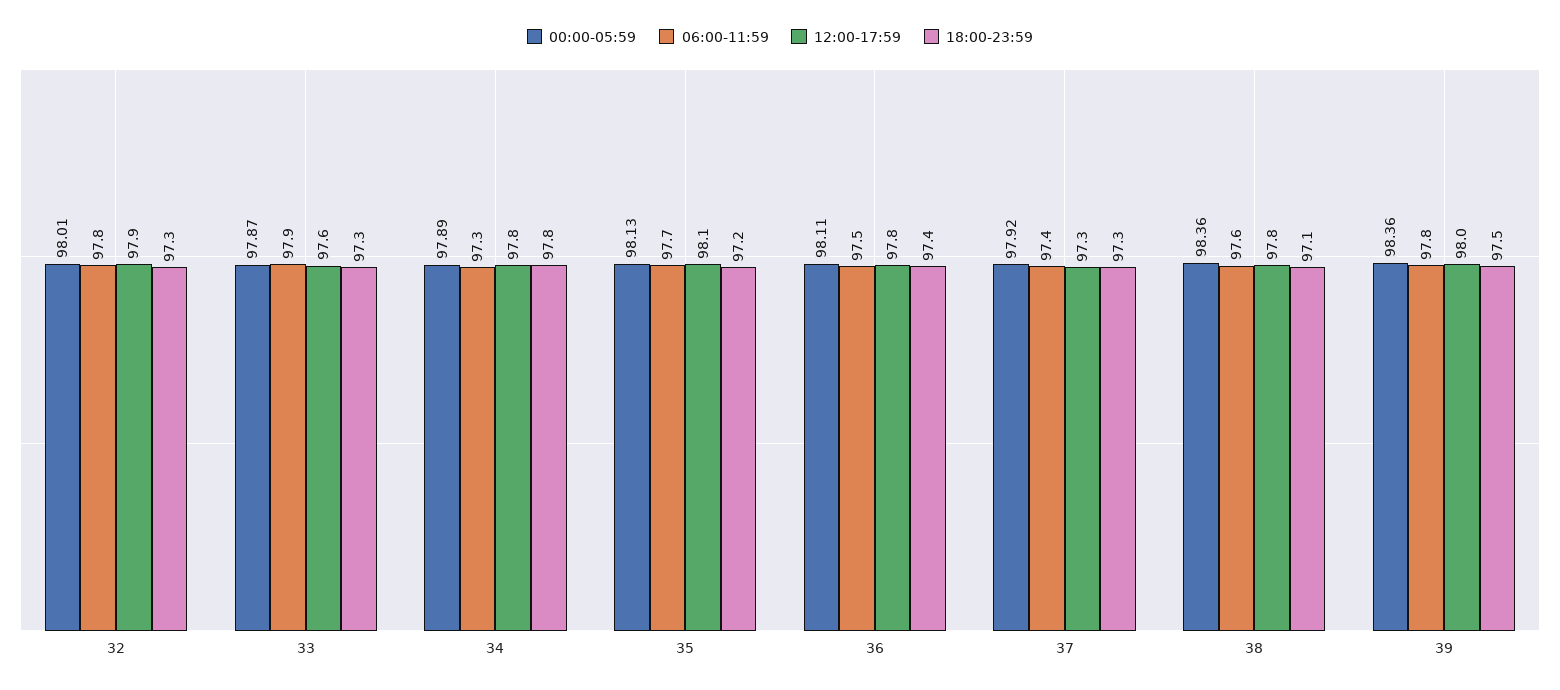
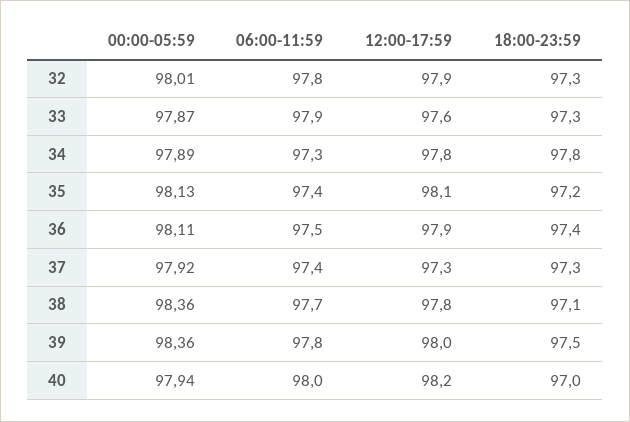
  {
    "00:00-05:59": {
      "32": 98.01,
      "33": 97.87,
      "34": 97.89,
      "35": 98.13,
      "36": 98.11,
      "37": 97.92,
      "38": 98.36,
-     "39": 98.36
+     "39": 98.36,
+     "40": 97.94
    },
    "06:00-11:59": {
      "32": 97.8,
      "33": 97.9,
      "34": 97.3,
-     "35": 97.7,
+     "35": 97.4,
      "36": 97.5,
      "37": 97.4,
-     "38": 97.6,
+     "38": 97.7,
-     "39": 97.8
+     "39": 97.8,
+     "40": 98
    },
    "12:00-17:59": {
      "32": 97.9,
      "33": 97.6,
      "34": 97.8,
      "35": 98.1,
-     "36": 97.8,
+     "36": 97.9,
      "37": 97.3,
      "38": 97.8,
-     "39": 98
+     "39": 98,
+     "40": 98.2
    },
    "18:00-23:59": {
      "32": 97.3,
      "33": 97.3,
      "34": 97.8,
      "35": 97.2,
      "36": 97.4,
      "37": 97.3,
      "38": 97.1,
-     "39": 97.5
+     "39": 97.5,
+     "40": 97
    }
  }

